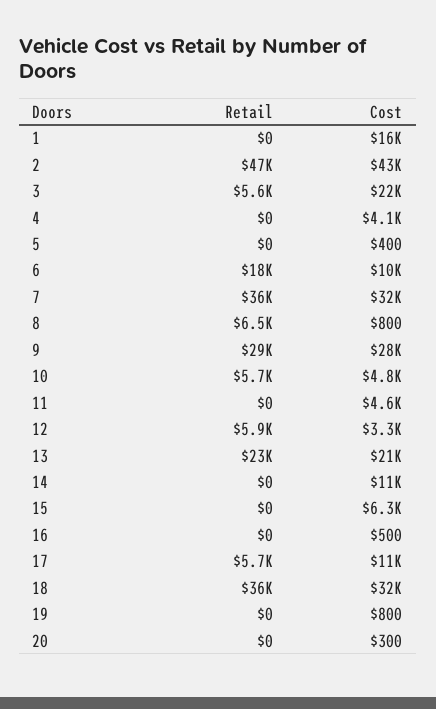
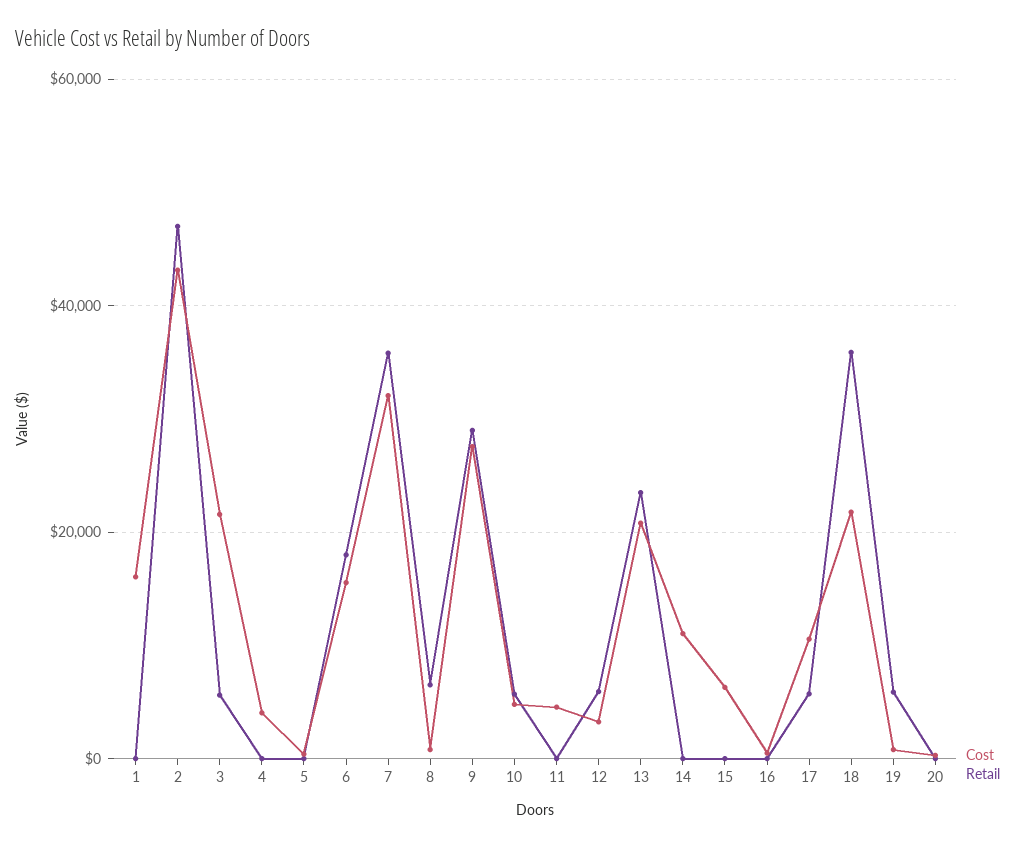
  {
    "Retail": {
      "1": 0,
      "2": 47000,
      "3": 5600,
      "4": 0,
      "5": 0,
      "6": 18000,
      "7": 36000,
      "8": 6500,
      "9": 29000,
      "10": 5700,
      "11": 0,
      "12": 5900,
      "13": 23000,
      "14": 0,
      "15": 0,
      "16": 0,
      "17": 5700,
      "18": 36000,
-     "19": 0,
+     "19": 6000,
      "20": 0
    },
    "Cost": {
      "1": 16000,
      "2": 43000,
      "3": 22000,
      "4": 4100,
      "5": 400,
-     "6": 10000,
+     "6": 16000,
      "7": 32000,
      "8": 800,
      "9": 28000,
      "10": 4800,
      "11": 4600,
      "12": 3300,
      "13": 21000,
      "14": 11000,
      "15": 6300,
      "16": 500,
      "17": 11000,
-     "18": 32000,
+     "18": 22000,
      "19": 800,
      "20": 300
    }
  }

